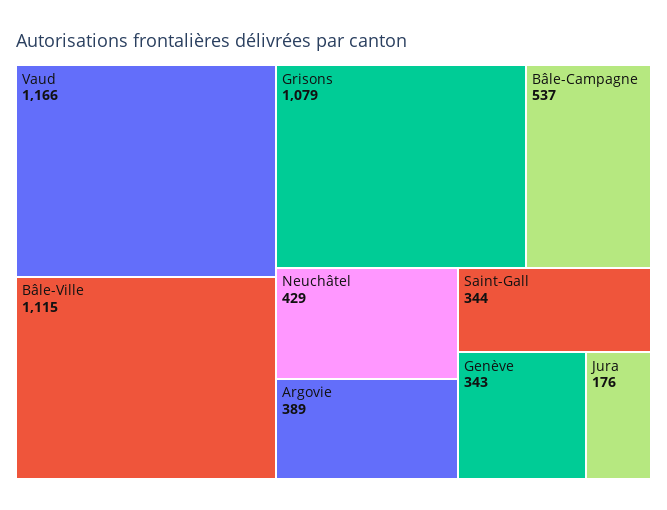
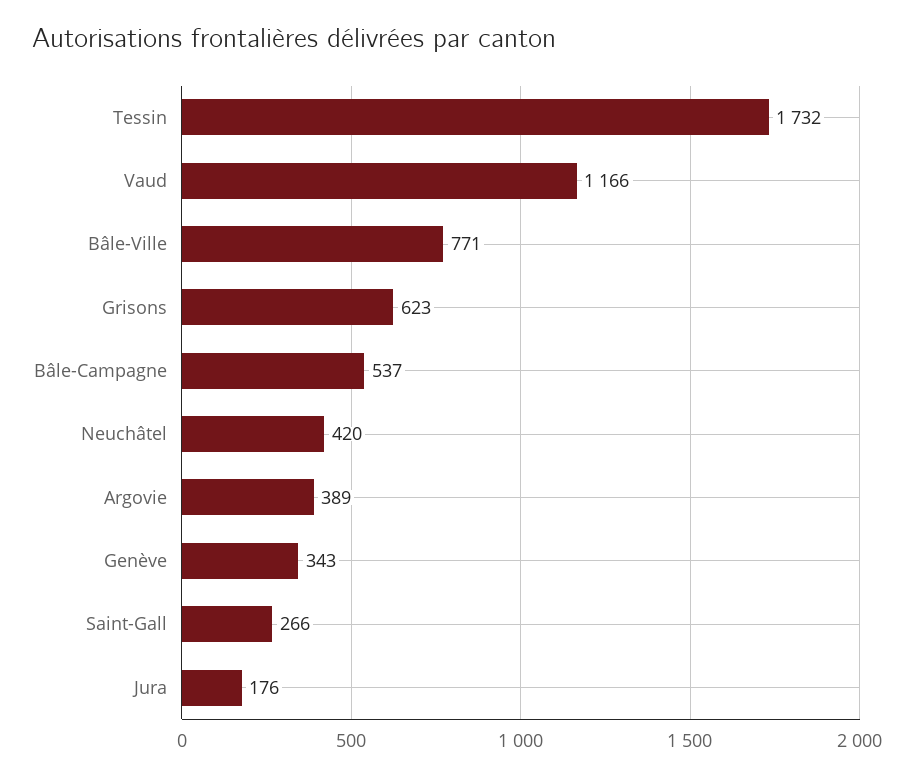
  {
    "Vaud": 1166,
-   "Bâle-Ville": 1115,
+   "Bâle-Ville": 771,
-   "Grisons": 1079,
+   "Grisons": 623,
    "Bâle-Campagne": 537,
-   "Neuchâtel": 429,
+   "Neuchâtel": 420,
    "Argovie": 389,
-   "Saint-Gall": 344,
+   "Saint-Gall": 266,
    "Genève": 343,
-   "Jura": 176
+   "Jura": 176,
+   "Tessin": 1732
  }

